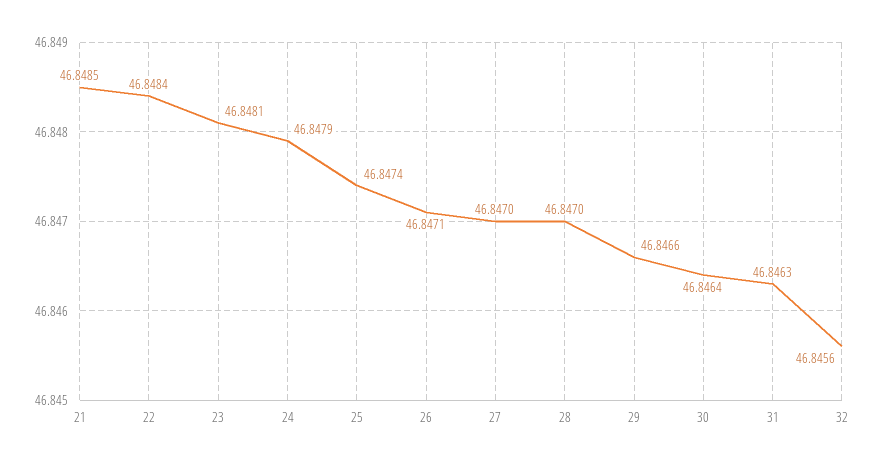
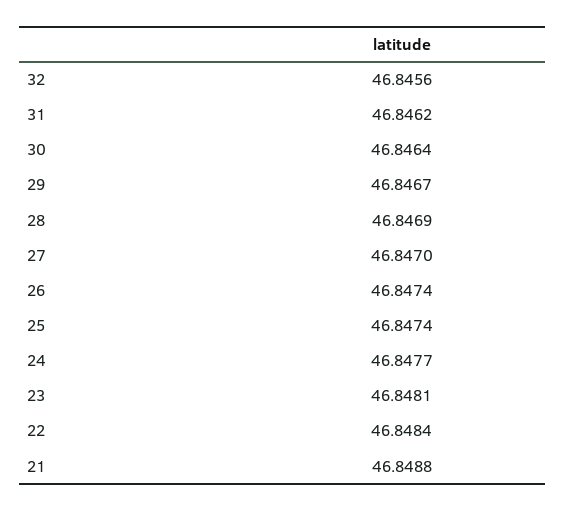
  {
-   "21": 46.8485,
+   "21": 46.8488,
    "22": 46.8484,
    "23": 46.8481,
-   "24": 46.8479,
+   "24": 46.8477,
    "25": 46.8474,
-   "26": 46.8471,
+   "26": 46.8474,
    "27": 46.847,
-   "28": 46.847,
+   "28": 46.8469,
-   "29": 46.8466,
+   "29": 46.8467,
    "30": 46.8464,
-   "31": 46.8463,
+   "31": 46.8462,
    "32": 46.8456
  }

